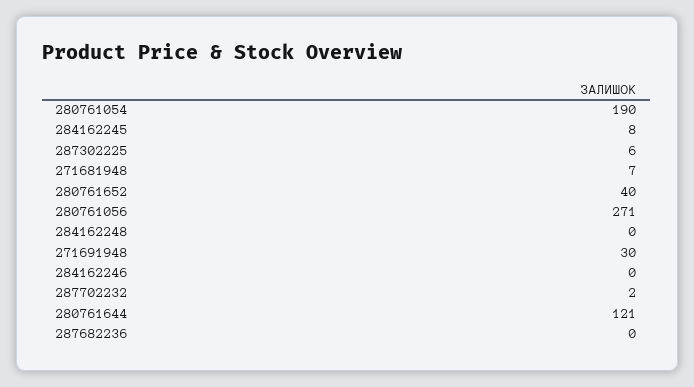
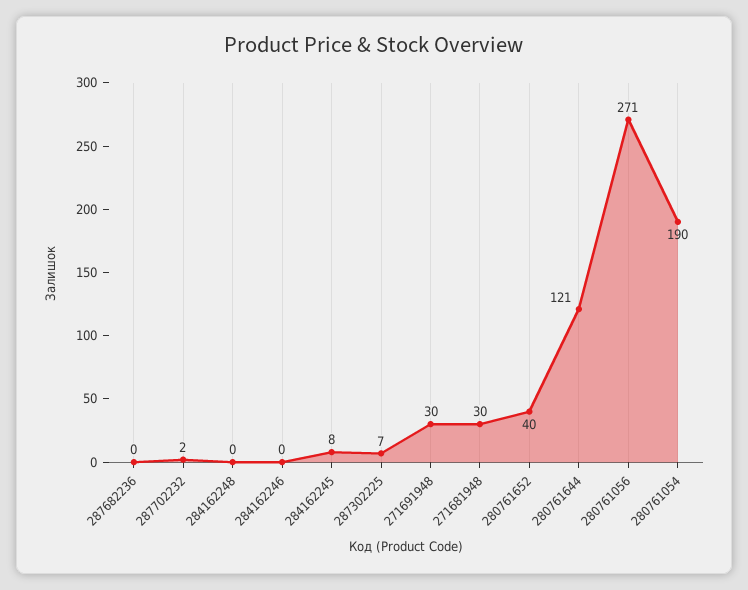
  {
    "280761054": 190,
    "284162245": 8,
-   "287302225": 6,
+   "287302225": 7,
-   "271681948": 7,
+   "271681948": 30,
    "280761652": 40,
    "280761056": 271,
    "284162248": 0,
    "271691948": 30,
    "284162246": 0,
    "287702232": 2,
    "280761644": 121,
    "287682236": 0
  }

